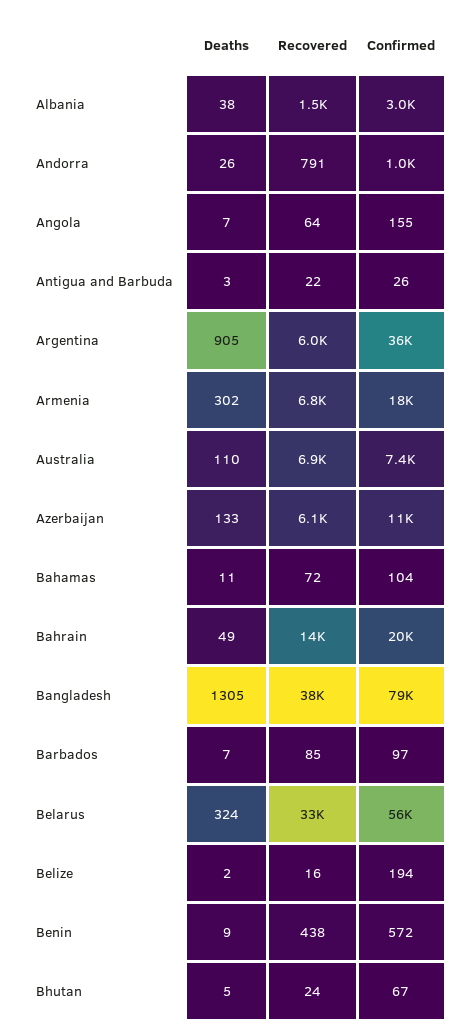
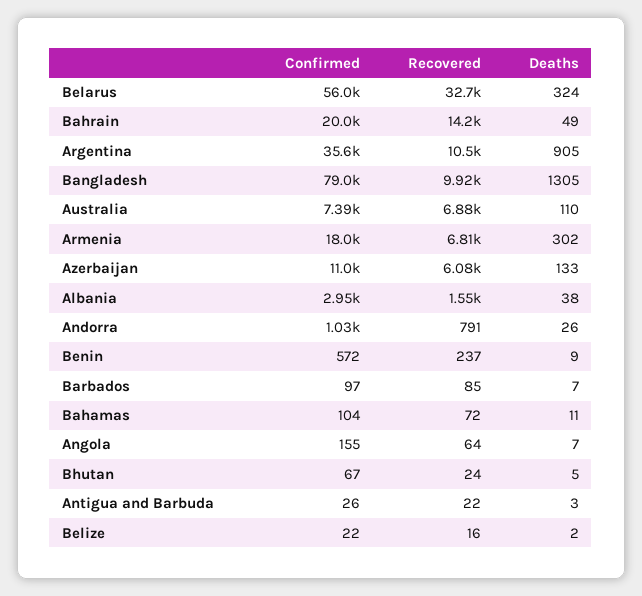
  {
    "Deaths": {
      "Albania": 38,
      "Andorra": 26,
      "Angola": 7,
      "Antigua and Barbuda": 3,
      "Argentina": 905,
      "Armenia": 302,
      "Australia": 110,
      "Azerbaijan": 133,
      "Bahamas": 11,
      "Bahrain": 49,
      "Bangladesh": 1305,
      "Barbados": 7,
      "Belarus": 324,
      "Belize": 2,
      "Benin": 9,
      "Bhutan": 5
    },
    "Recovered": {
      "Albania": 1550,
      "Andorra": 791,
      "Angola": 64,
      "Antigua and Barbuda": 22,
-     "Argentina": 6000,
+     "Argentina": 10500,
      "Armenia": 6810,
      "Australia": 6880,
      "Azerbaijan": 6080,
      "Bahamas": 72,
      "Bahrain": 14200,
-     "Bangladesh": 38000,
+     "Bangladesh": 9920,
      "Barbados": 85,
      "Belarus": 32700,
      "Belize": 16,
-     "Benin": 438,
+     "Benin": 237,
      "Bhutan": 24
    },
    "Confirmed": {
      "Albania": 2950,
      "Andorra": 1030,
      "Angola": 155,
      "Antigua and Barbuda": 26,
      "Argentina": 35600,
      "Armenia": 18000,
      "Australia": 7390,
      "Azerbaijan": 11000,
      "Bahamas": 104,
      "Bahrain": 20000,
      "Bangladesh": 79000,
      "Barbados": 97,
      "Belarus": 56000,
-     "Belize": 194,
+     "Belize": 22,
      "Benin": 572,
      "Bhutan": 67
    }
  }

